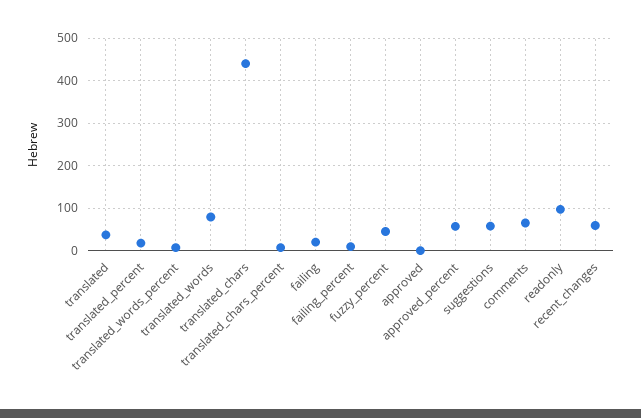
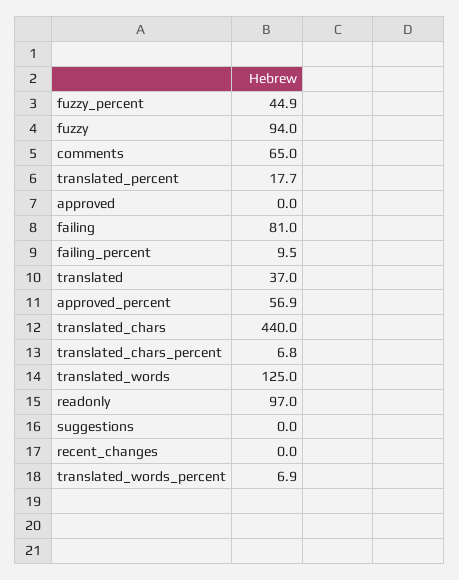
  {
    "translated": 37,
    "translated_percent": 17.7,
    "translated_words_percent": 6.9,
-   "translated_words": 80,
+   "translated_words": 125,
    "translated_chars": 440,
    "translated_chars_percent": 6.8,
-   "failing": 20,
+   "failing": 81,
    "failing_percent": 9.5,
    "fuzzy_percent": 44.9,
    "approved": 0,
    "approved_percent": 56.9,
-   "suggestions": 60,
+   "suggestions": 0,
    "comments": 65,
    "readonly": 97,
-   "recent_changes": 60
+   "recent_changes": 0,
+   "fuzzy": 94
  }

